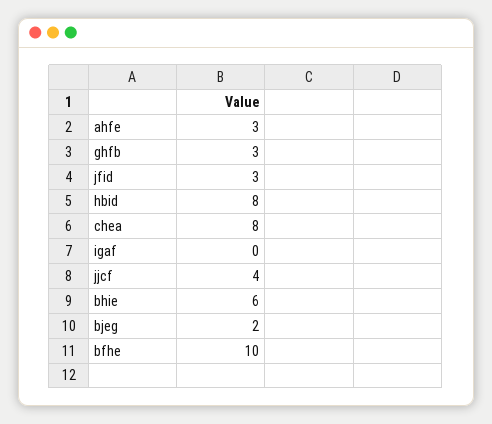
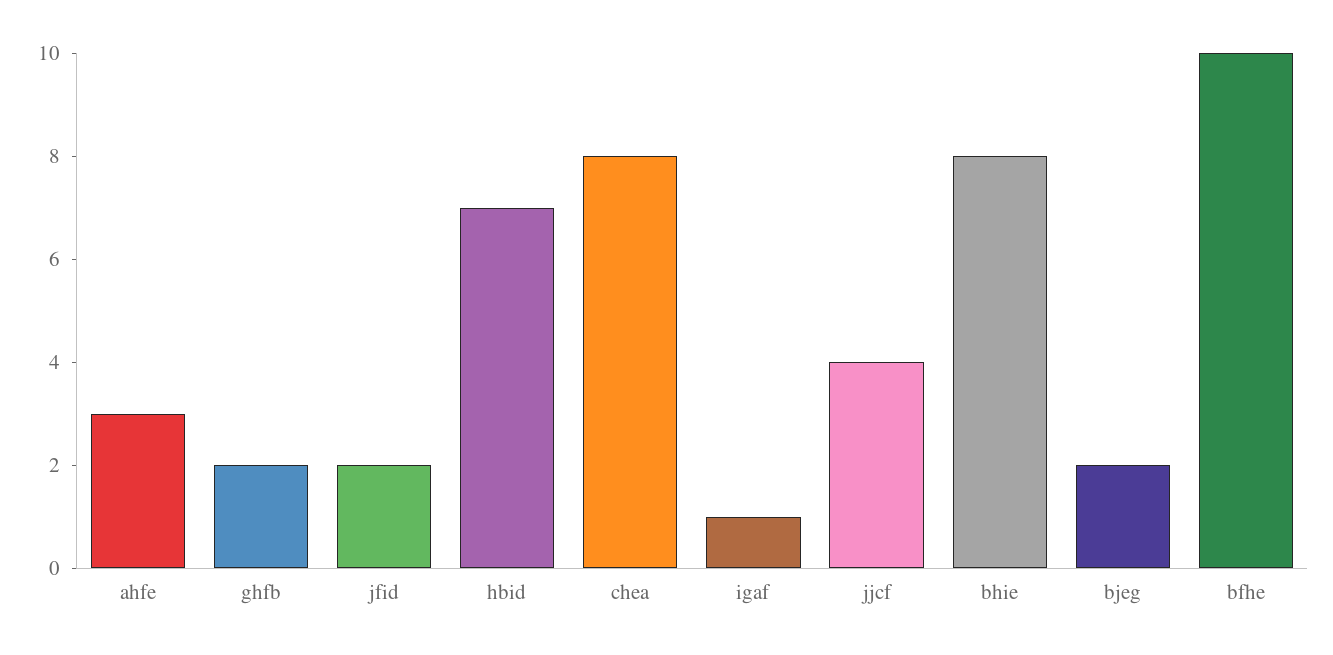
  {
    "ahfe": 3,
-   "ghfb": 3,
+   "ghfb": 2,
-   "jfid": 3,
+   "jfid": 2,
-   "hbid": 8,
+   "hbid": 7,
    "chea": 8,
-   "igaf": 0,
+   "igaf": 1,
    "jjcf": 4,
-   "bhie": 6,
+   "bhie": 8,
    "bjeg": 2,
    "bfhe": 10
  }

